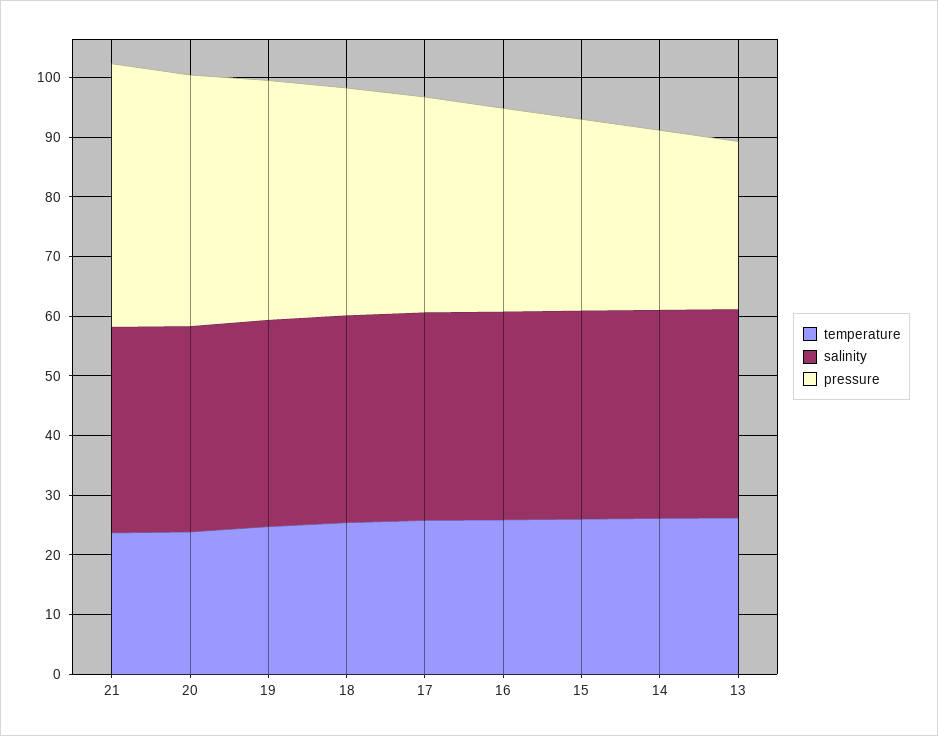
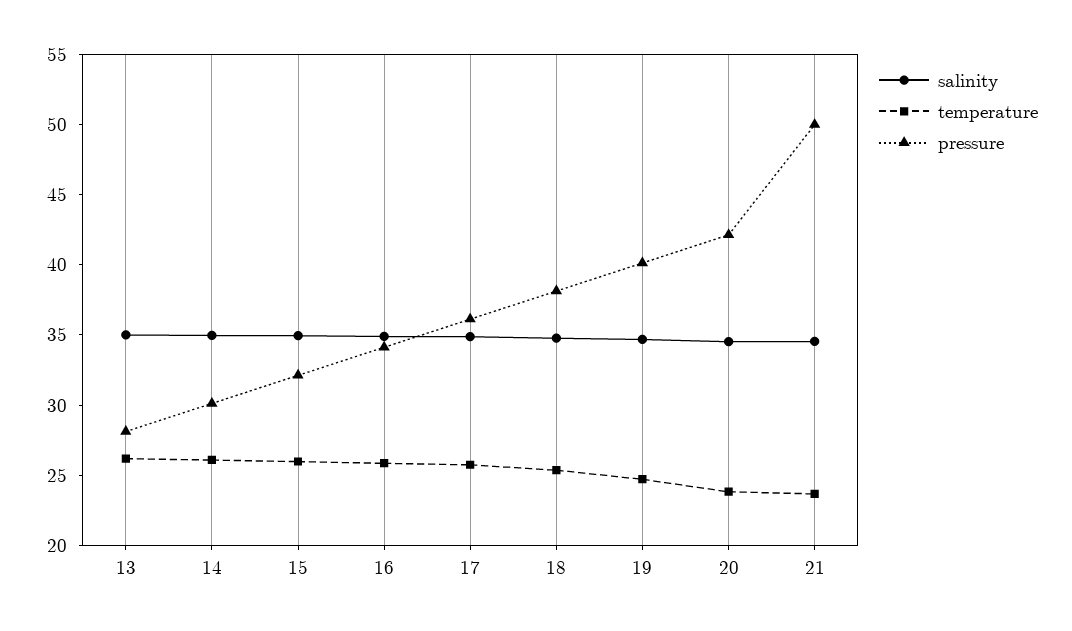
  {
    "temperature": {
      "21": 24,
      "20": 24,
      "19": 25,
      "18": 25,
      "17": 26,
      "16": 26,
      "15": 26,
      "14": 26,
      "13": 26
    },
    "salinity": {
      "21": 35,
      "20": 35,
      "19": 35,
      "18": 35,
      "17": 35,
      "16": 35,
      "15": 35,
      "14": 35,
      "13": 35
    },
    "pressure": {
-     "21": 44,
+     "21": 50,
      "20": 42,
      "19": 40,
      "18": 38,
      "17": 36,
      "16": 34,
      "15": 32,
      "14": 30,
      "13": 28
    }
  }

